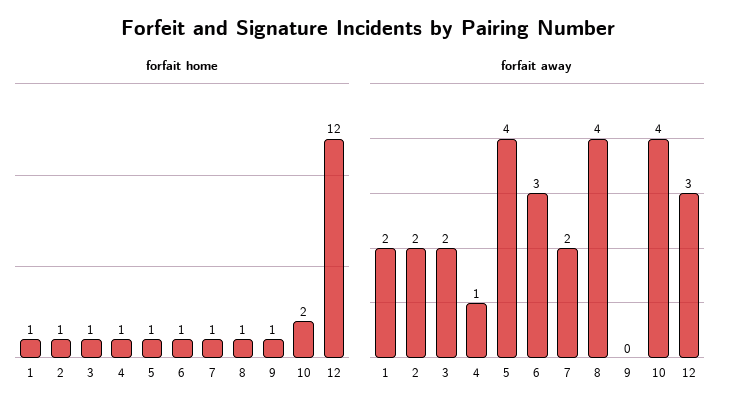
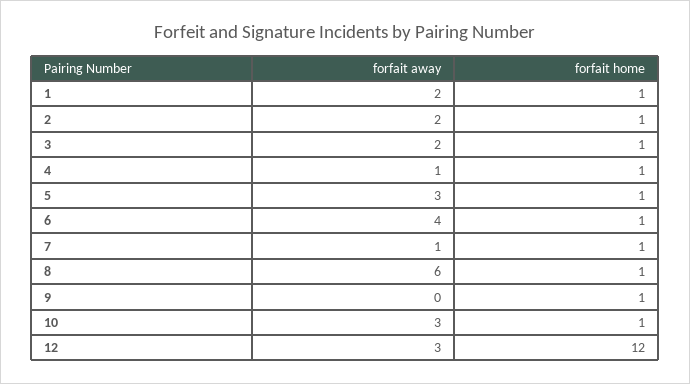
  {
    "forfait home": {
      "1": 1,
      "2": 1,
      "3": 1,
      "4": 1,
      "5": 1,
      "6": 1,
      "7": 1,
      "8": 1,
      "9": 1,
-     "10": 2,
+     "10": 1,
      "12": 12
    },
    "forfait away": {
      "1": 2,
      "2": 2,
      "3": 2,
      "4": 1,
-     "5": 4,
+     "5": 3,
-     "6": 3,
+     "6": 4,
-     "7": 2,
+     "7": 1,
-     "8": 4,
+     "8": 6,
      "9": 0,
-     "10": 4,
+     "10": 3,
      "12": 3
    }
  }

